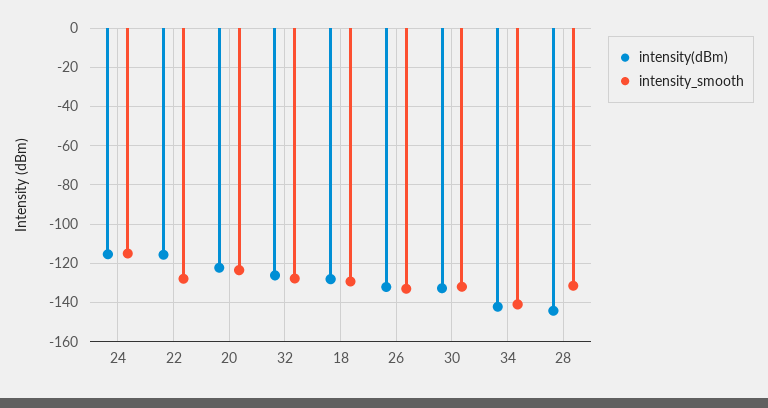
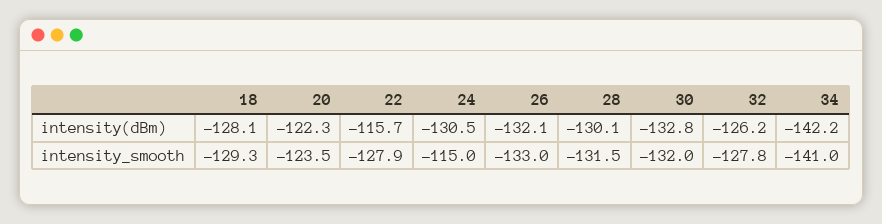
  {
    "intensity(dBm)": {
-     "24": -115,
+     "24": -130.5,
      "22": -115.7,
      "20": -122.3,
      "32": -126.2,
      "18": -128.1,
      "26": -132.1,
      "30": -132.8,
      "34": -142.2,
-     "28": -145
+     "28": -130.1
    },
    "intensity_smooth": {
      "24": -115,
      "22": -127.9,
      "20": -123.5,
      "32": -127.8,
      "18": -129.3,
      "26": -133,
      "30": -132,
      "34": -141,
      "28": -131.5
    }
  }

